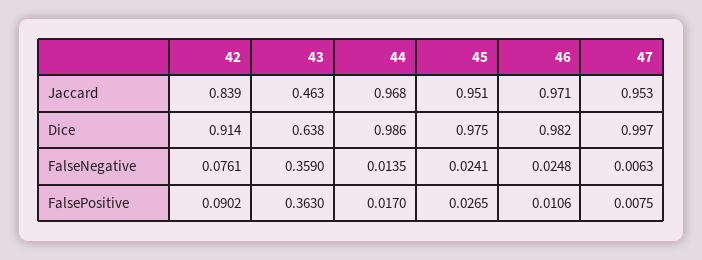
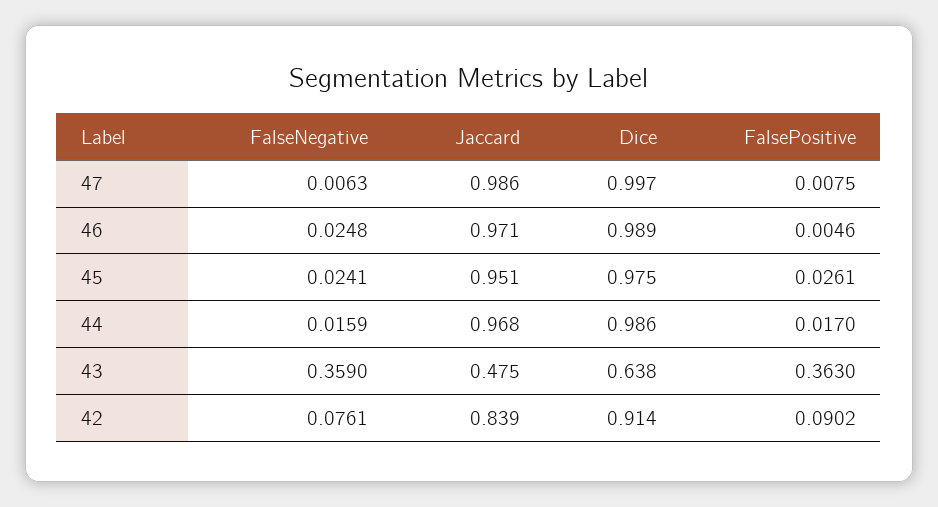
  {
    "42": {
      "Jaccard": 0.839,
      "Dice": 0.914,
      "FalseNegative": 0.0761,
      "FalsePositive": 0.0902
    },
    "43": {
-     "Jaccard": 0.463,
+     "Jaccard": 0.475,
      "Dice": 0.638,
      "FalseNegative": 0.359,
      "FalsePositive": 0.363
    },
    "44": {
      "Jaccard": 0.968,
      "Dice": 0.986,
-     "FalseNegative": 0.0135,
+     "FalseNegative": 0.0159,
      "FalsePositive": 0.017
    },
    "45": {
      "Jaccard": 0.951,
      "Dice": 0.975,
      "FalseNegative": 0.0241,
-     "FalsePositive": 0.0265
+     "FalsePositive": 0.0261
    },
    "46": {
      "Jaccard": 0.971,
-     "Dice": 0.982,
+     "Dice": 0.989,
      "FalseNegative": 0.0248,
-     "FalsePositive": 0.0106
+     "FalsePositive": 0.0046
    },
    "47": {
-     "Jaccard": 0.953,
+     "Jaccard": 0.986,
      "Dice": 0.997,
      "FalseNegative": 0.0063,
      "FalsePositive": 0.0075
    }
  }

